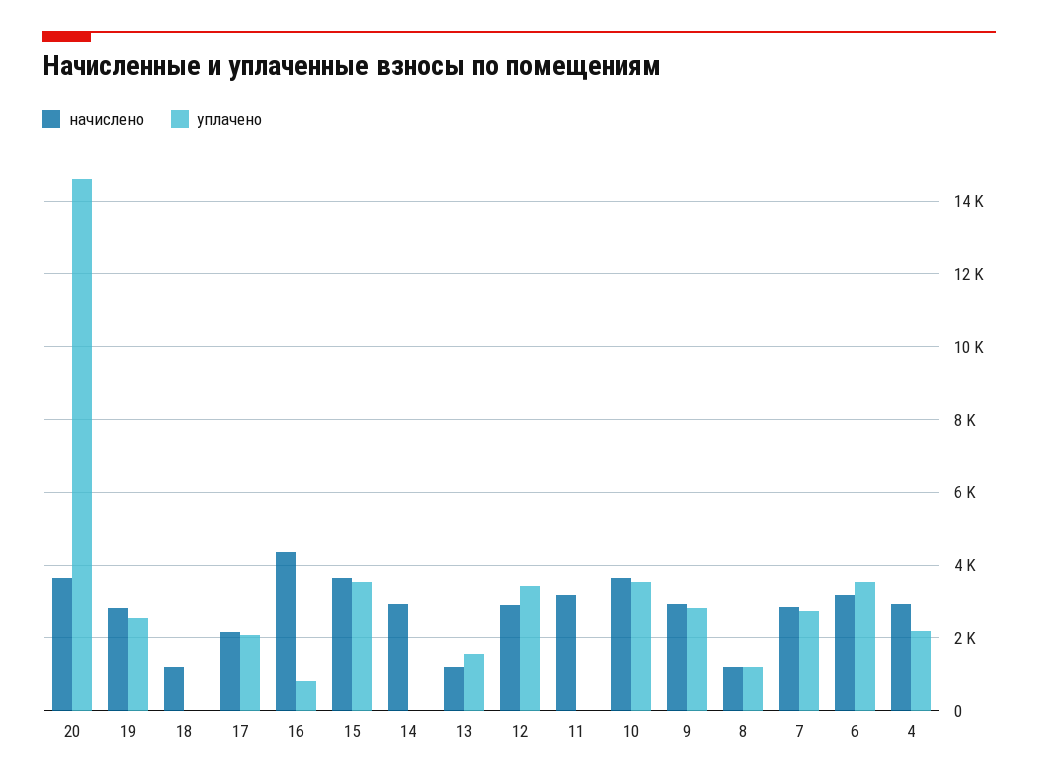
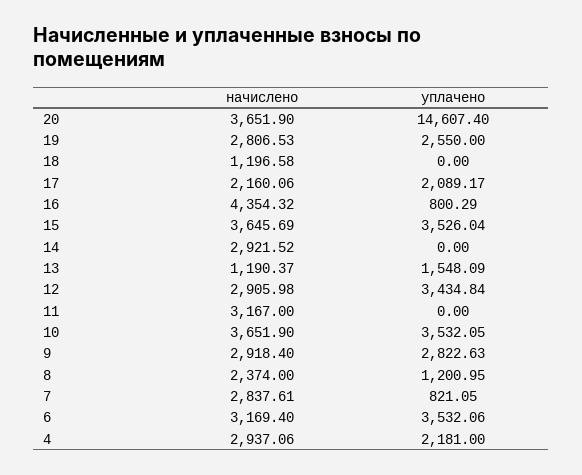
  {
    "начислено": {
      "20": 3651.9,
      "19": 2806.53,
      "18": 1196.58,
      "17": 2160.06,
      "16": 4354.32,
      "15": 3645.69,
      "14": 2921.52,
      "13": 1190.37,
      "12": 2905.98,
      "11": 3167,
      "10": 3651.9,
      "9": 2918.4,
-     "8": 1200,
+     "8": 2374,
      "7": 2837.61,
      "6": 3169.4,
      "4": 2937.06
    },
    "уплачено": {
      "20": 14607.4,
      "19": 2550,
      "18": 0,
      "17": 2089.17,
      "16": 800.29,
      "15": 3526.04,
      "14": 0,
      "13": 1548.09,
      "12": 3434.84,
      "11": 0,
      "10": 3532.05,
      "9": 2822.63,
      "8": 1200.95,
-     "7": 2800,
+     "7": 821.05,
      "6": 3532.06,
      "4": 2181
    }
  }

